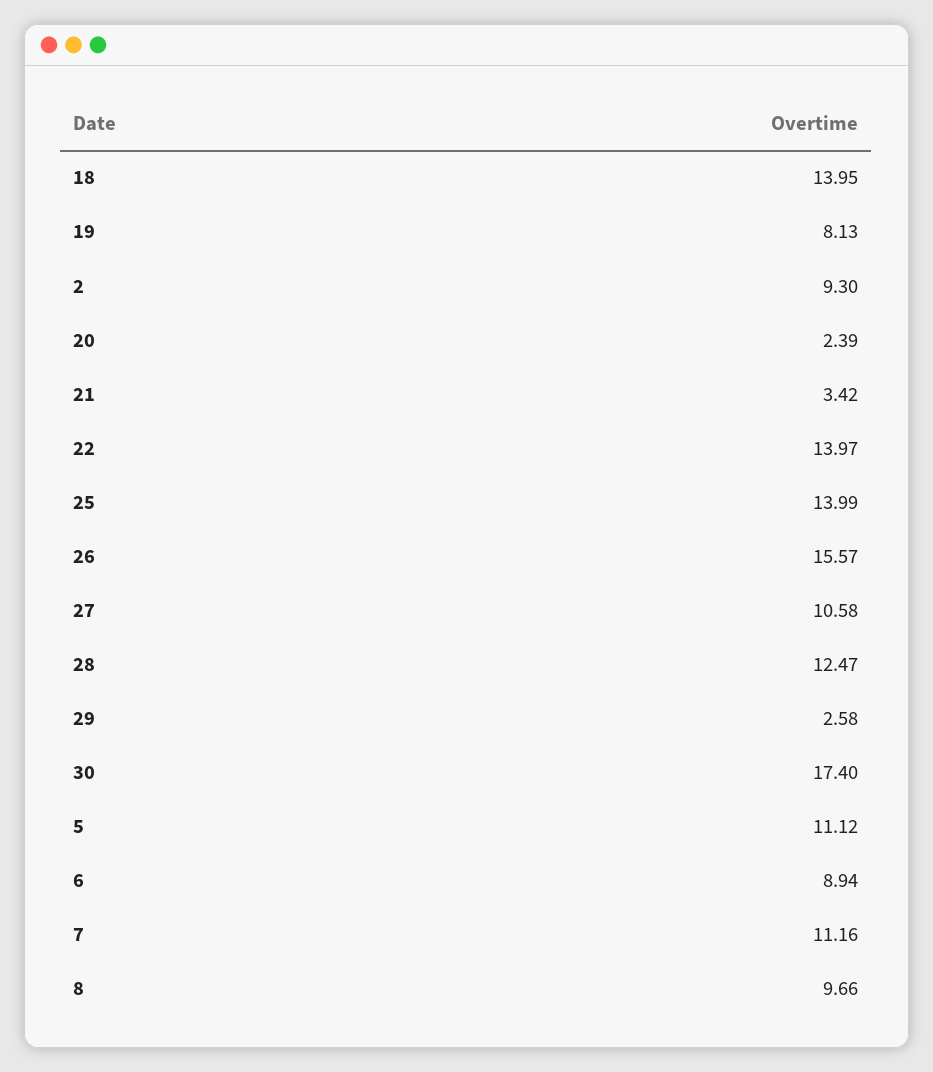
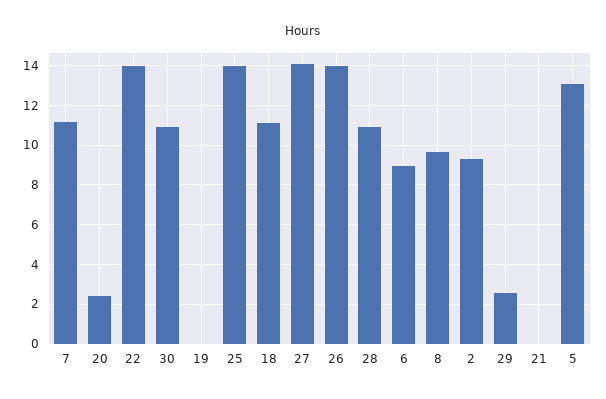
  {
-   "18": 13.95,
+   "18": 11,
-   "19": 8.13,
+   "19": 0,
    "2": 9.3,
    "20": 2.39,
-   "21": 3.42,
+   "21": 0,
    "22": 13.97,
    "25": 13.99,
-   "26": 15.57,
+   "26": 14,
-   "27": 10.58,
+   "27": 14,
-   "28": 12.47,
+   "28": 11,
    "29": 2.58,
-   "30": 17.4,
+   "30": 11,
-   "5": 11.12,
+   "5": 13,
    "6": 8.94,
    "7": 11.16,
    "8": 9.66
  }

